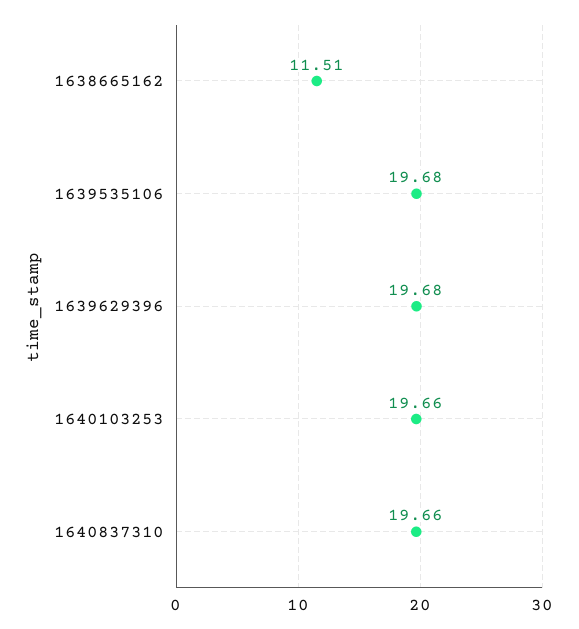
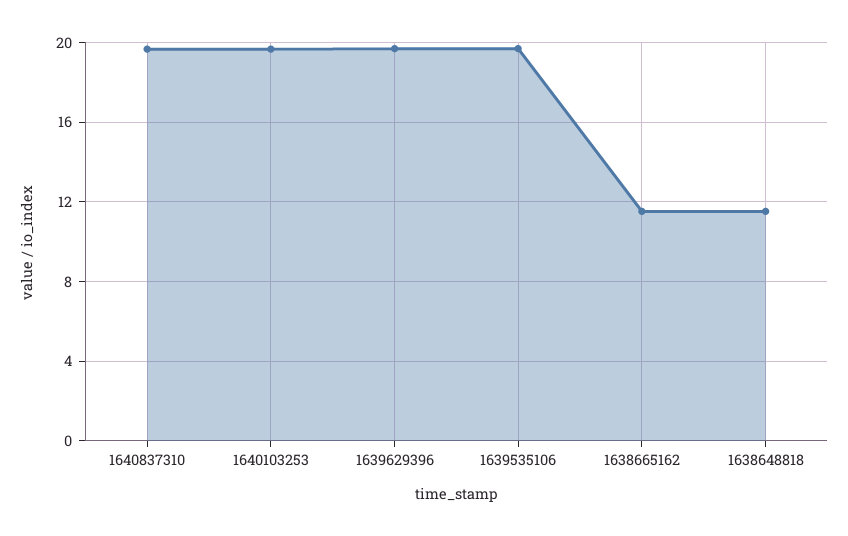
  {
    "1638665162": 11.51,
    "1639535106": 19.68,
    "1639629396": 19.68,
    "1640103253": 19.66,
-   "1640837310": 19.66
+   "1640837310": 19.66,
+   "1638648818": 11.5
  }

